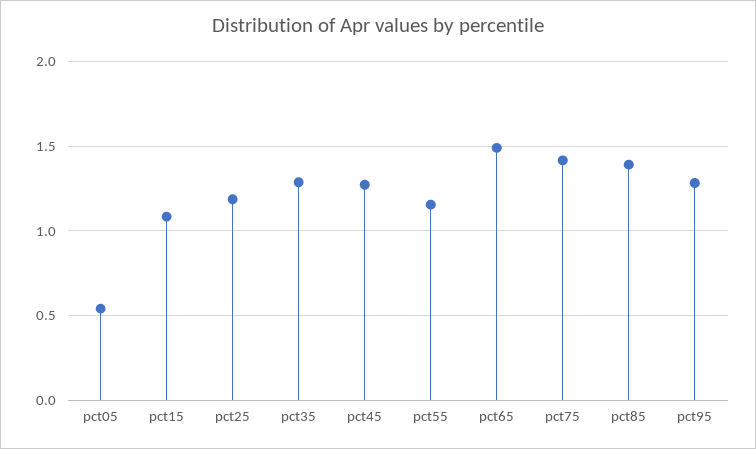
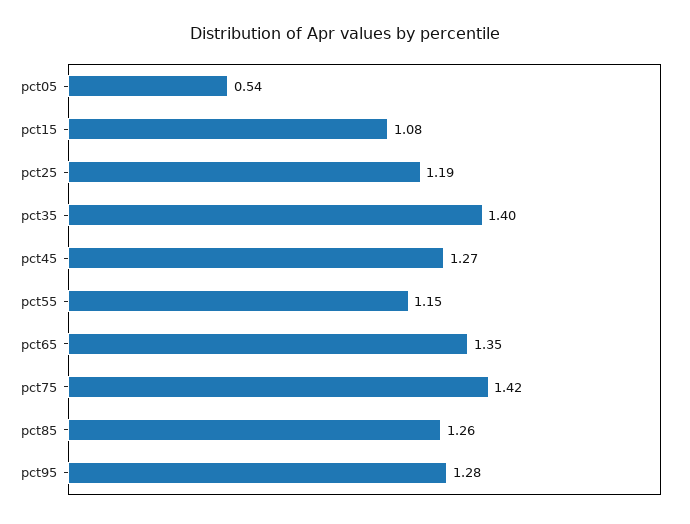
  {
    "pct05": 0.54,
    "pct15": 1.08,
    "pct25": 1.19,
-   "pct35": 1.3,
+   "pct35": 1.4,
    "pct45": 1.27,
    "pct55": 1.15,
-   "pct65": 1.5,
+   "pct65": 1.35,
    "pct75": 1.42,
-   "pct85": 1.4,
+   "pct85": 1.26,
    "pct95": 1.28
  }

